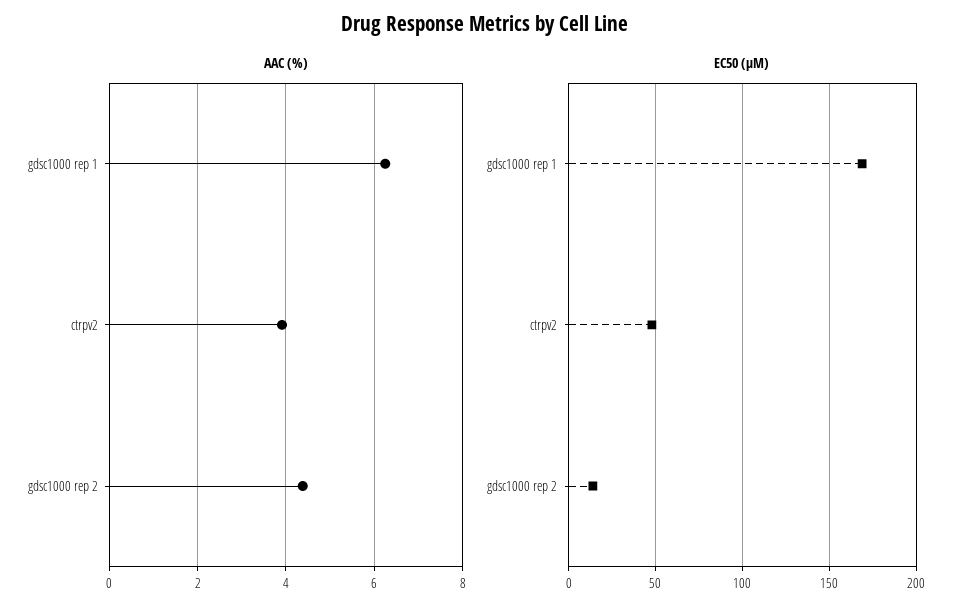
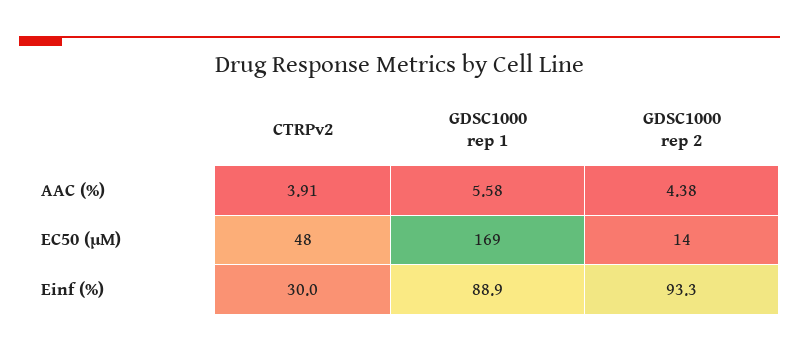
  {
    "AAC (%)": {
-     "gdsc1000 rep 1": 6.2,
+     "gdsc1000 rep 1": 5.58,
      "ctrpv2": 3.91,
      "gdsc1000 rep 2": 4.38
    },
    "EC50 (µM)": {
      "gdsc1000 rep 1": 169,
      "ctrpv2": 48,
      "gdsc1000 rep 2": 14
-   }
+   },
+   "Einf (%)": {
+     "ctrpv2": 30,
+     "gdsc1000 rep 1": 88.9,
+     "gdsc1000 rep 2": 93.3
+   }
  }

